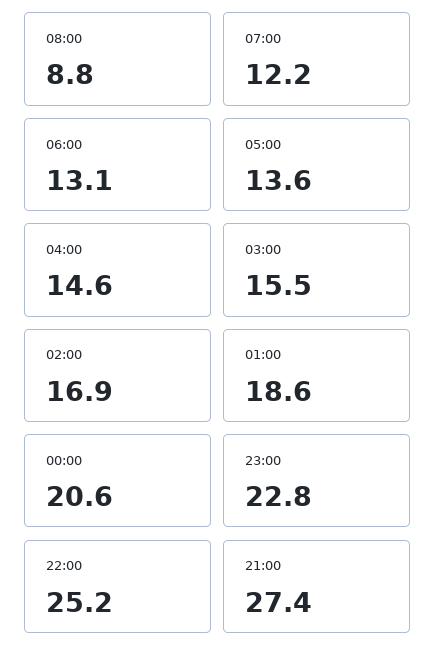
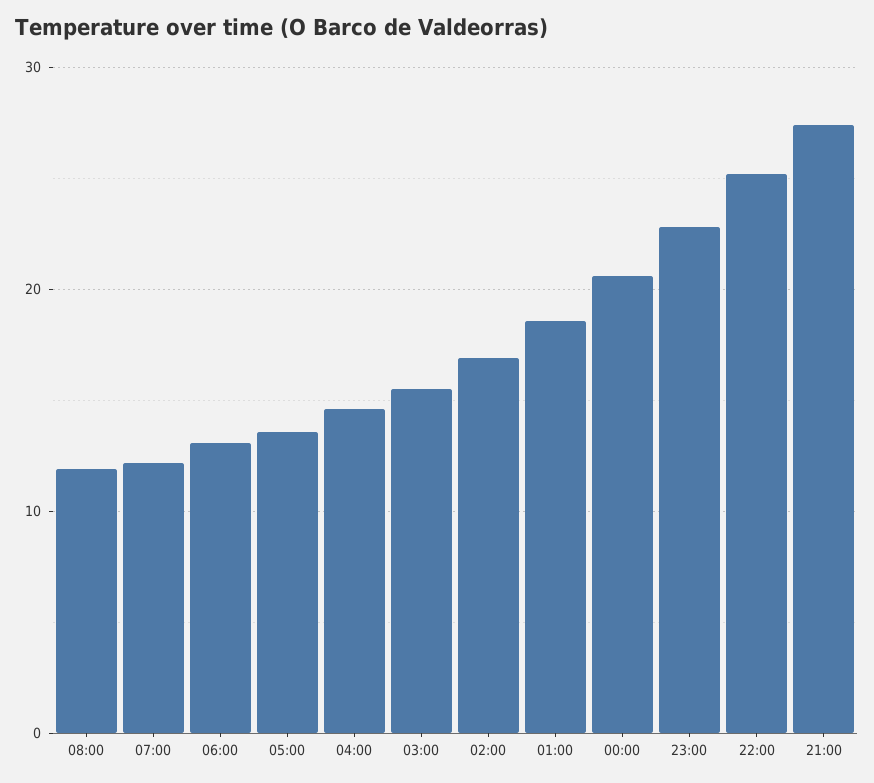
  {
-   "08:00": 8.8,
+   "08:00": 12,
    "07:00": 12.2,
    "06:00": 13.1,
    "05:00": 13.6,
    "04:00": 14.6,
    "03:00": 15.5,
    "02:00": 16.9,
    "01:00": 18.6,
    "00:00": 20.6,
    "23:00": 22.8,
    "22:00": 25.2,
    "21:00": 27.4
  }

